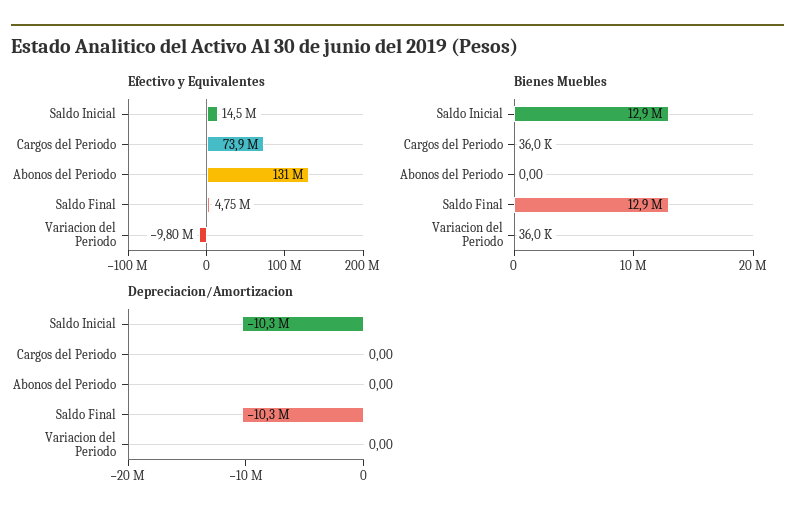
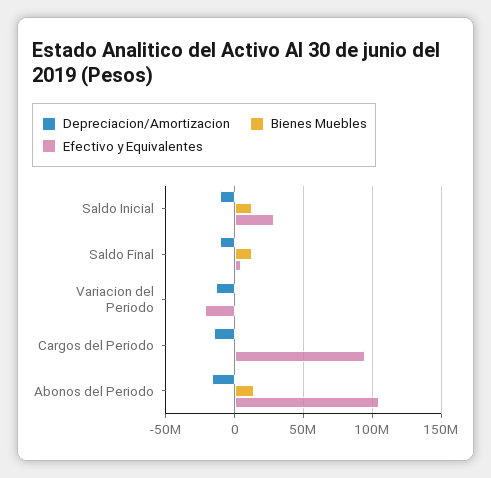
  {
    "Efectivo y Equivalentes": {
-     "Saldo Inicial": 14500000,
+     "Saldo Inicial": 30000000,
-     "Cargos del Periodo": 73900000,
+     "Cargos del Periodo": 95000000,
-     "Abonos del Periodo": 131000000,
+     "Abonos del Periodo": 105000000,
      "Saldo Final": 4750000,
-     "Variacion del Periodo": -9800000
+     "Variacion del Periodo": -20000000
    },
    "Bienes Muebles": {
      "Saldo Inicial": 12900000,
      "Cargos del Periodo": 36000,
-     "Abonos del Periodo": 0,
+     "Abonos del Periodo": 15000000,
      "Saldo Final": 12900000,
      "Variacion del Periodo": 36000
    },
    "Depreciacion/Amortizacion": {
      "Saldo Inicial": -10300000,
-     "Cargos del Periodo": 0,
+     "Cargos del Periodo": -15000000,
-     "Abonos del Periodo": 0,
+     "Abonos del Periodo": -15000000,
      "Saldo Final": -10300000,
-     "Variacion del Periodo": 0
+     "Variacion del Periodo": -15000000
    }
  }

